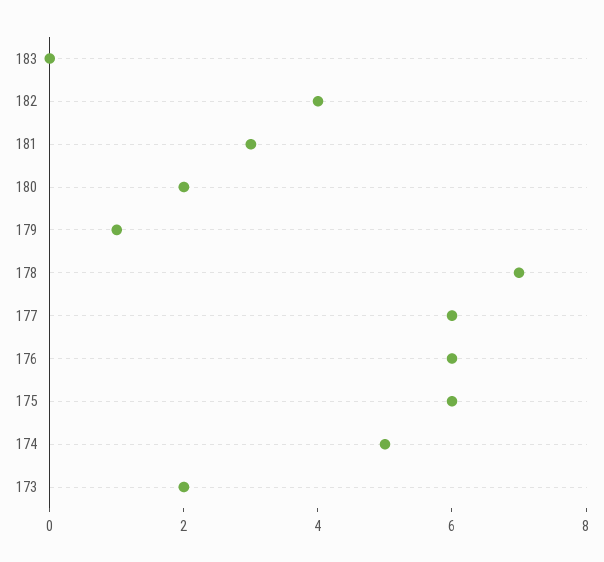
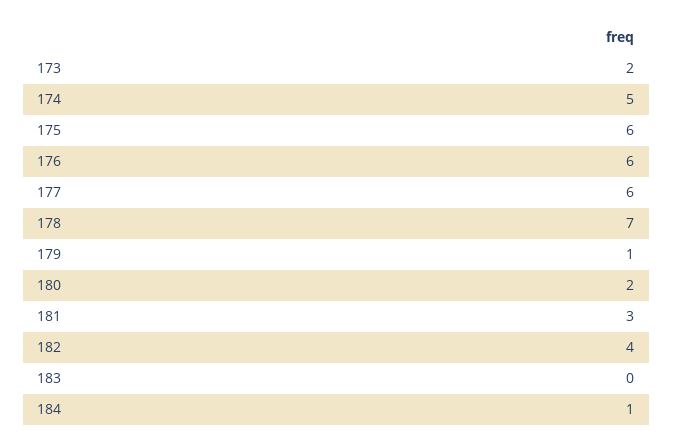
  {
    "183": 0,
    "182": 4,
    "181": 3,
    "180": 2,
    "179": 1,
    "178": 7,
    "177": 6,
    "176": 6,
    "175": 6,
    "174": 5,
-   "173": 2
+   "173": 2,
+   "184": 1
  }

